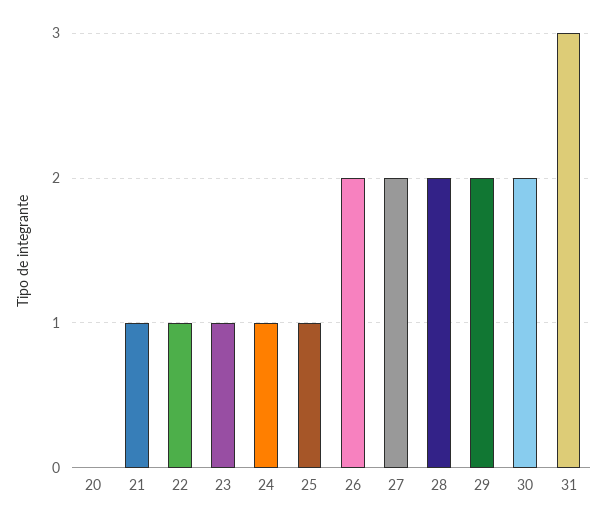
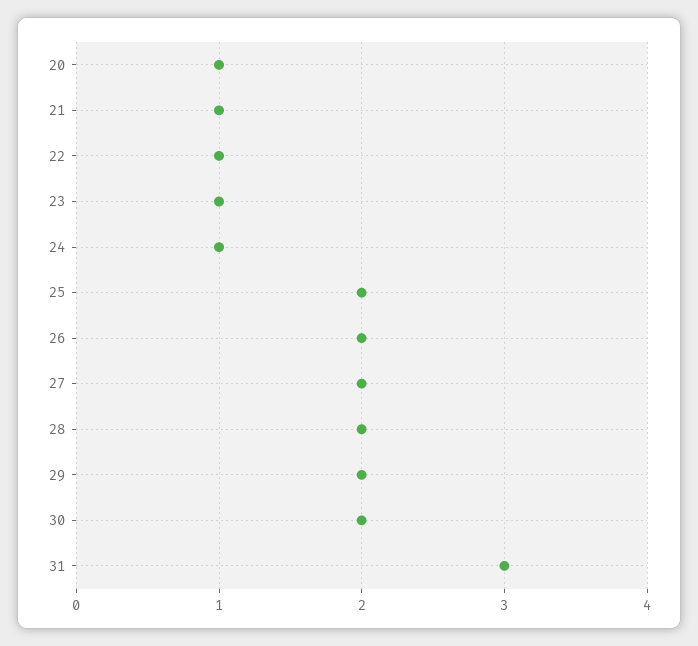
  {
-   "20": 0,
+   "20": 1,
    "21": 1,
    "22": 1,
    "23": 1,
    "24": 1,
-   "25": 1,
+   "25": 2,
    "26": 2,
    "27": 2,
    "28": 2,
    "29": 2,
    "30": 2,
    "31": 3
  }

